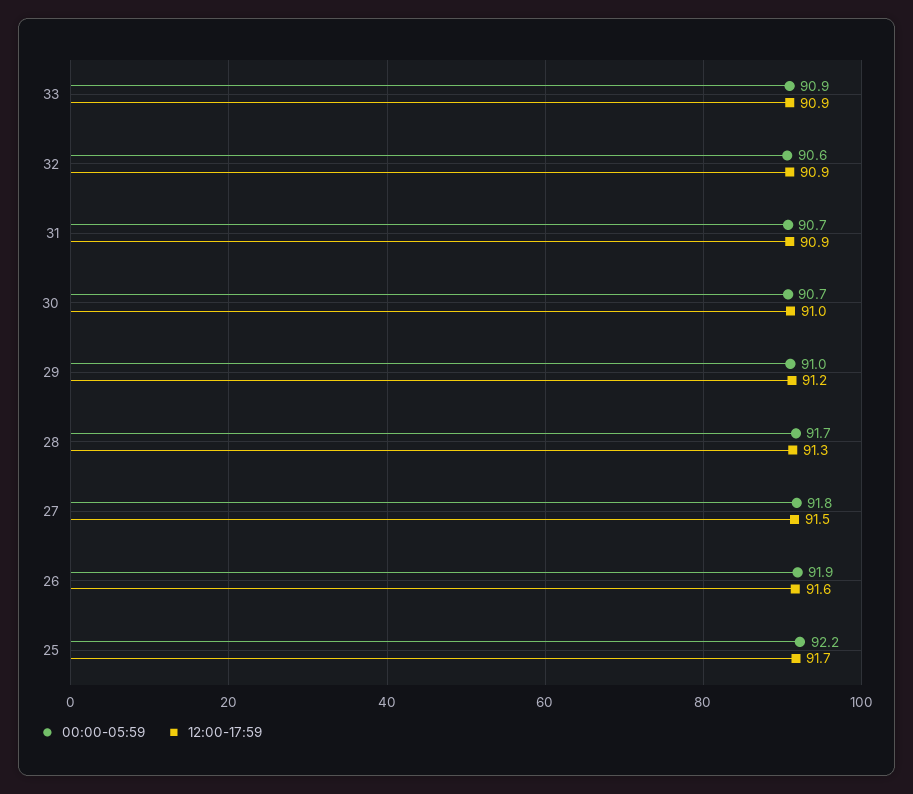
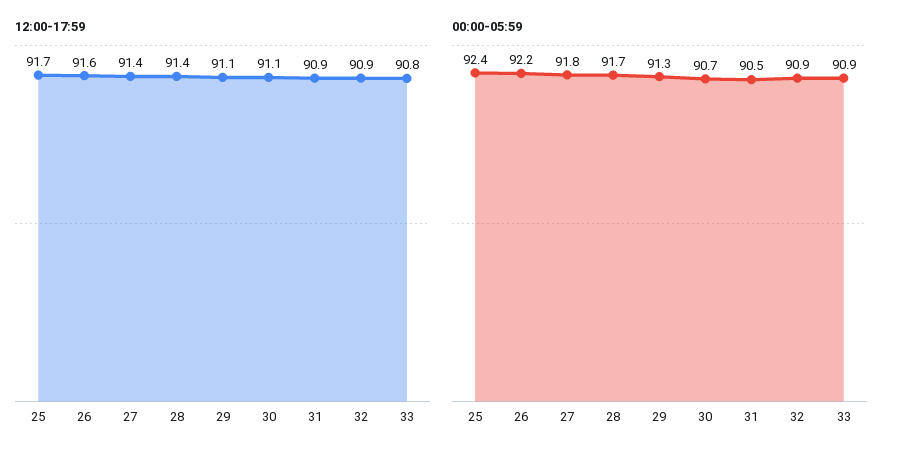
  {
    "00:00-05:59": {
      "33": 90.9,
-     "32": 90.6,
+     "32": 90.9,
-     "31": 90.7,
+     "31": 90.5,
      "30": 90.7,
-     "29": 91,
+     "29": 91.3,
      "28": 91.7,
      "27": 91.8,
-     "26": 91.9,
+     "26": 92.2,
-     "25": 92.2
+     "25": 92.4
    },
    "12:00-17:59": {
-     "33": 90.9,
+     "33": 90.8,
      "32": 90.9,
      "31": 90.9,
-     "30": 91,
+     "30": 91.1,
-     "29": 91.2,
+     "29": 91.1,
-     "28": 91.3,
+     "28": 91.4,
-     "27": 91.5,
+     "27": 91.4,
      "26": 91.6,
      "25": 91.7
    }
  }

